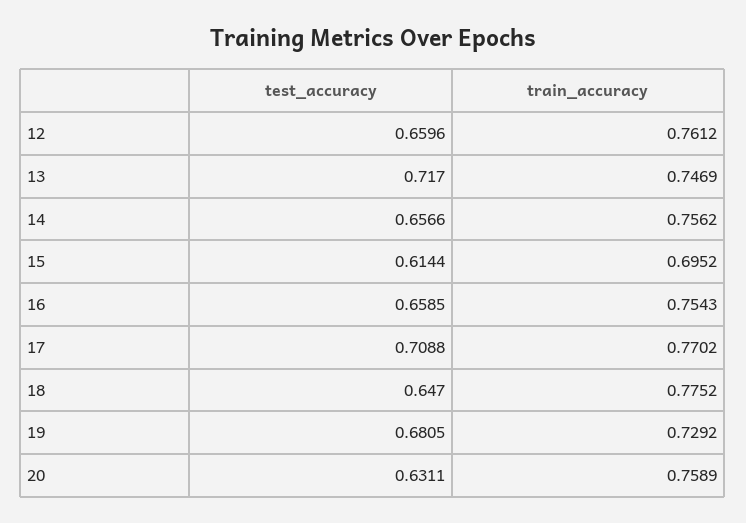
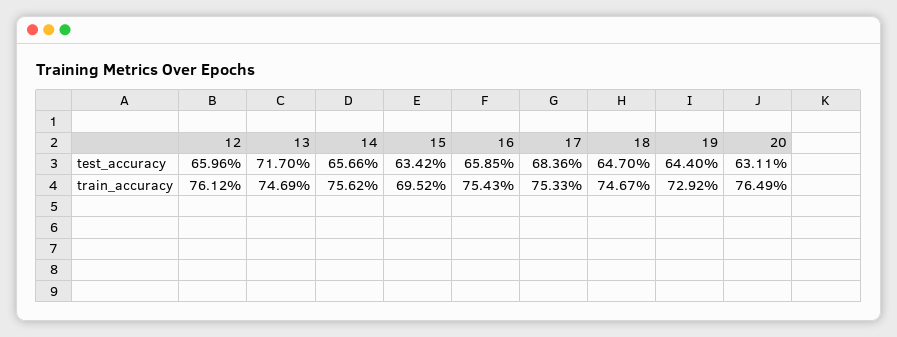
  {
    "test_accuracy": {
      "12": 0.6596,
      "13": 0.717,
      "14": 0.6566,
-     "15": 0.6144,
+     "15": 0.6342,
      "16": 0.6585,
-     "17": 0.7088,
+     "17": 0.6836,
      "18": 0.647,
-     "19": 0.6805,
+     "19": 0.644,
      "20": 0.6311
    },
    "train_accuracy": {
      "12": 0.7612,
      "13": 0.7469,
      "14": 0.7562,
      "15": 0.6952,
      "16": 0.7543,
-     "17": 0.7702,
+     "17": 0.7533,
-     "18": 0.7752,
+     "18": 0.7467,
      "19": 0.7292,
-     "20": 0.7589
+     "20": 0.7649
    }
  }

